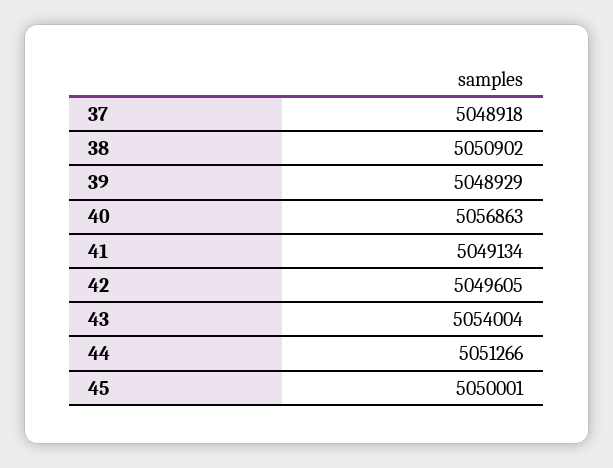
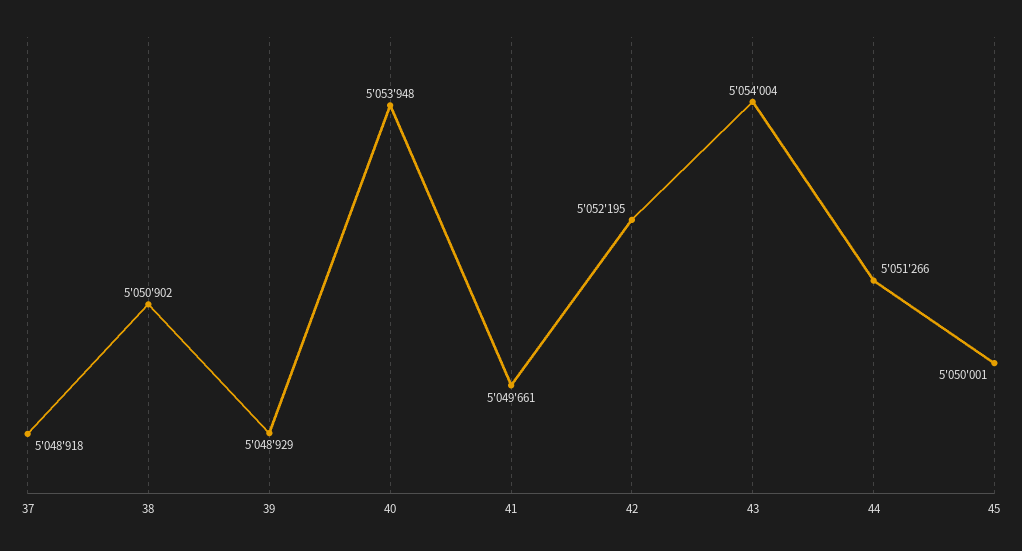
  {
    "37": 5048918,
    "38": 5050902,
    "39": 5048929,
-   "40": 5056863,
+   "40": 5053948,
-   "41": 5049134,
+   "41": 5049661,
-   "42": 5049605,
+   "42": 5052195,
    "43": 5054004,
    "44": 5051266,
    "45": 5050001
  }

